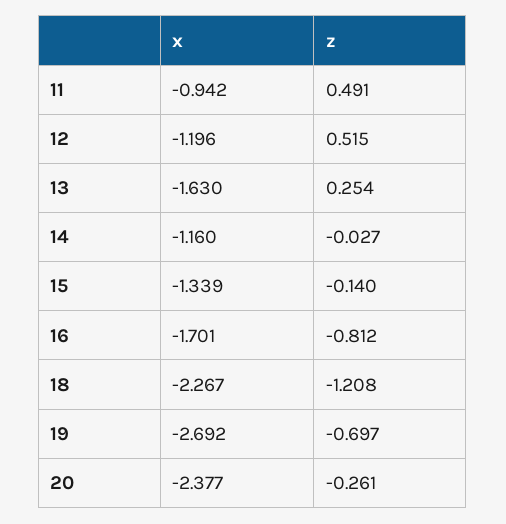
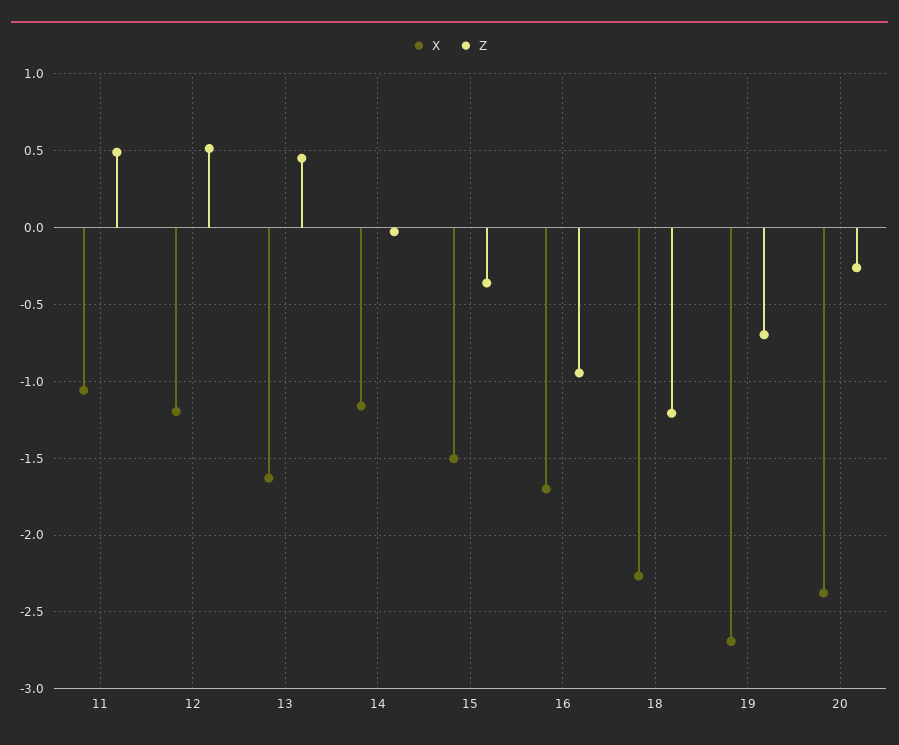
  {
    "x": {
-     "11": -0.942,
+     "11": -1.05,
      "12": -1.196,
      "13": -1.63,
      "14": -1.16,
-     "15": -1.339,
+     "15": -1.5,
      "16": -1.701,
      "18": -2.267,
      "19": -2.692,
      "20": -2.377
    },
    "z": {
      "11": 0.491,
      "12": 0.515,
-     "13": 0.254,
+     "13": 0.45,
      "14": -0.027,
-     "15": -0.14,
+     "15": -0.35,
-     "16": -0.812,
+     "16": -0.95,
      "18": -1.208,
      "19": -0.697,
      "20": -0.261
    }
  }

